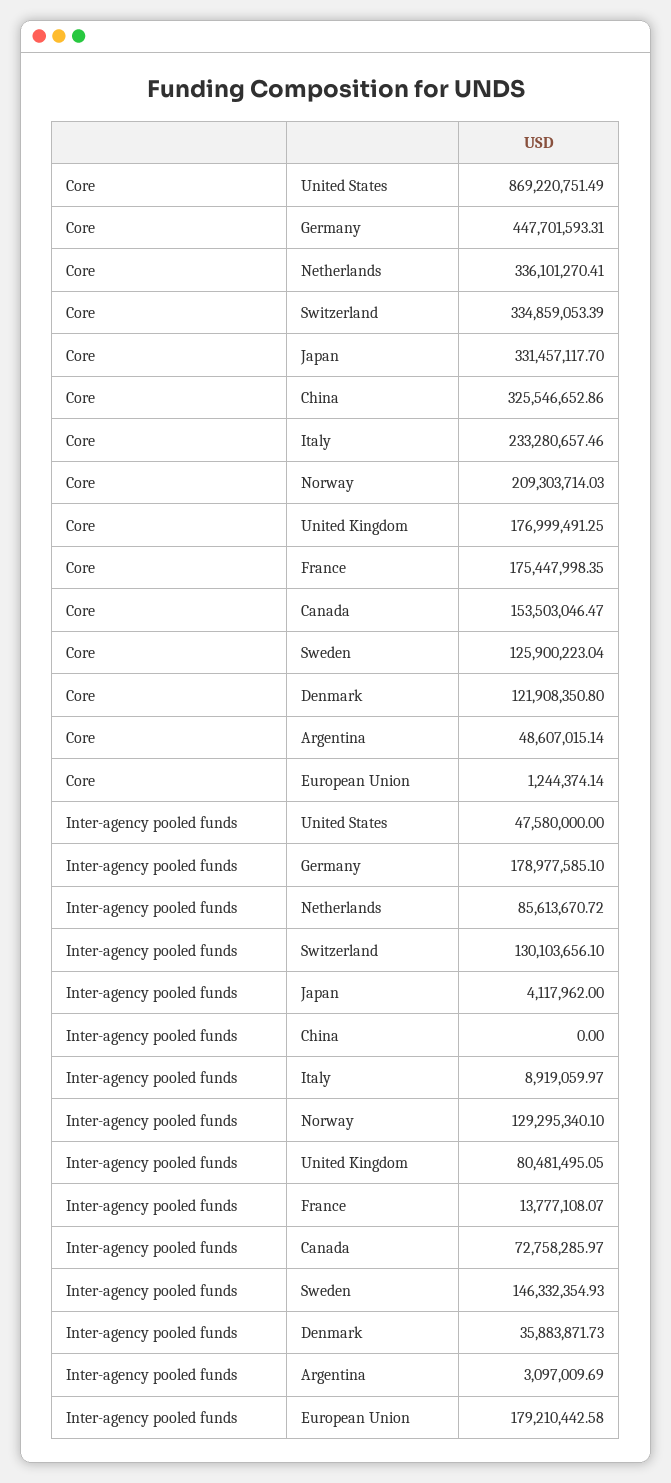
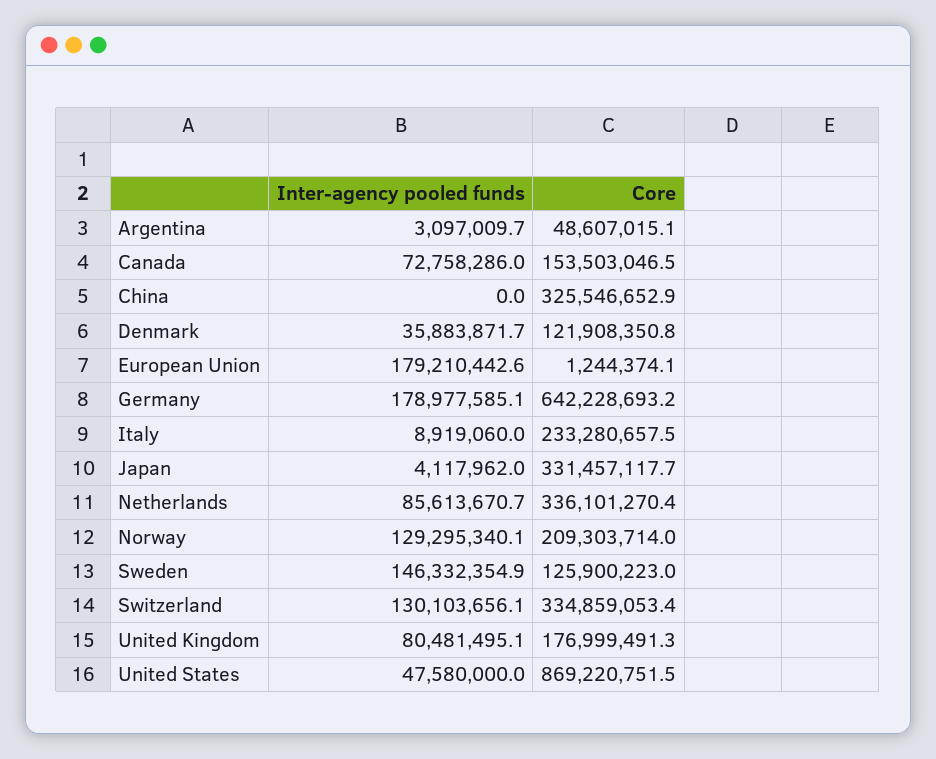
  {
    "Core": {
      "United States": 869220751.49,
-     "Germany": 447701593.31,
+     "Germany": 642228693.2,
      "Netherlands": 336101270.41,
      "Switzerland": 334859053.39,
      "Japan": 331457117.7,
      "China": 325546652.86,
      "Italy": 233280657.46,
      "Norway": 209303714.03,
      "United Kingdom": 176999491.25,
-     "France": 175447998.35,
      "Canada": 153503046.47,
      "Sweden": 125900223.04,
      "Denmark": 121908350.8,
      "Argentina": 48607015.14,
      "European Union": 1244374.14
    },
    "Inter-agency pooled funds": {
      "United States": 47580000,
      "Germany": 178977585.1,
      "Netherlands": 85613670.72,
      "Switzerland": 130103656.1,
      "Japan": 4117962,
      "China": 0,
      "Italy": 8919059.97,
      "Norway": 129295340.1,
      "United Kingdom": 80481495.05,
-     "France": 13777108.07,
      "Canada": 72758285.97,
      "Sweden": 146332354.93,
      "Denmark": 35883871.73,
      "Argentina": 3097009.69,
      "European Union": 179210442.58
    }
  }

